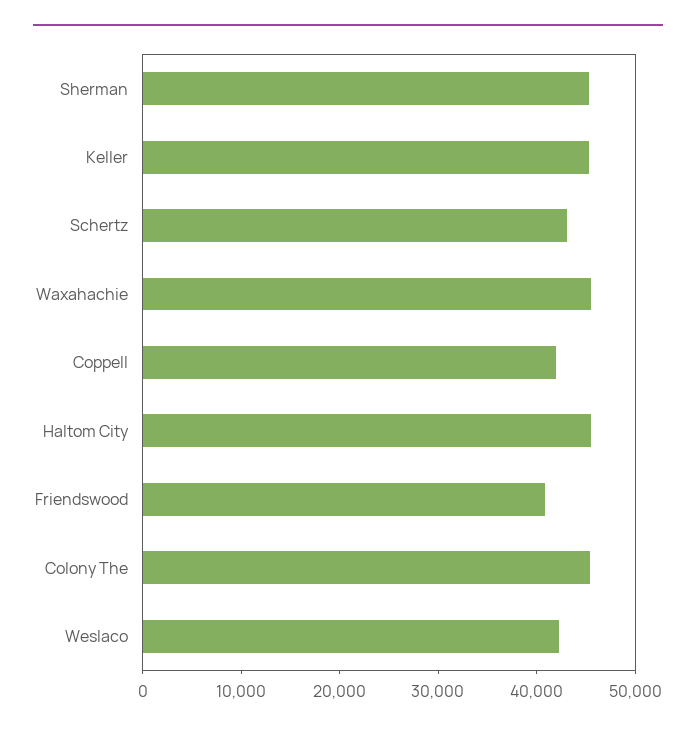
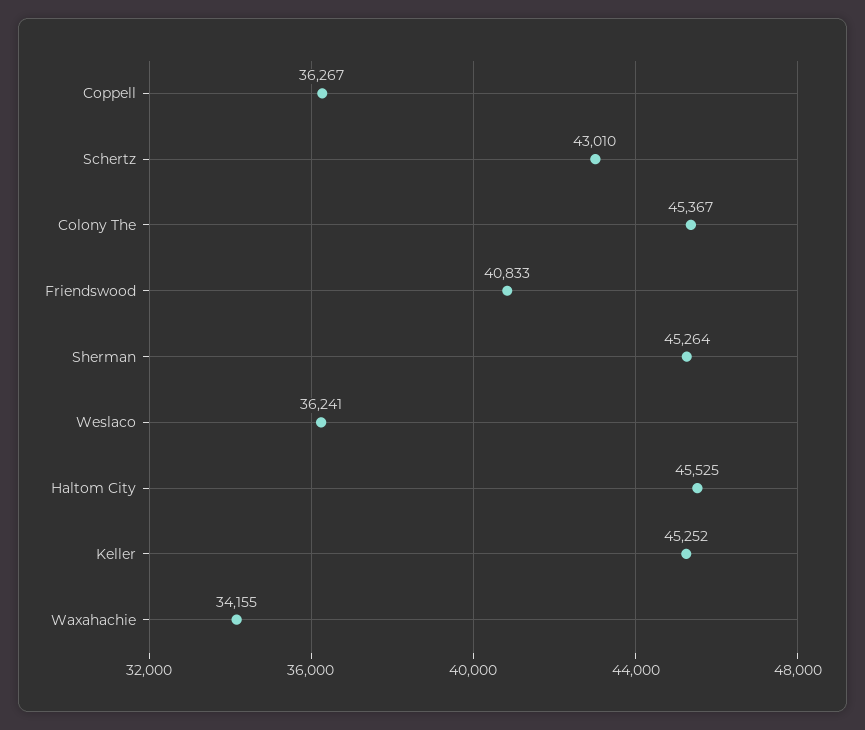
  {
    "Sherman": 45264,
    "Keller": 45252,
    "Schertz": 43010,
-   "Waxahachie": 46000,
+   "Waxahachie": 34155,
-   "Coppell": 42000,
+   "Coppell": 36267,
    "Haltom City": 45525,
    "Friendswood": 40833,
    "Colony The": 45367,
-   "Weslaco": 42000
+   "Weslaco": 36241
  }

